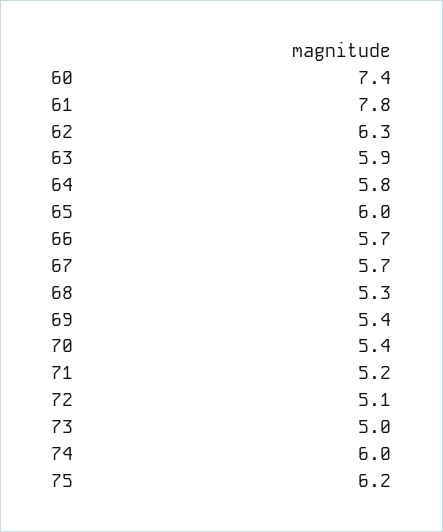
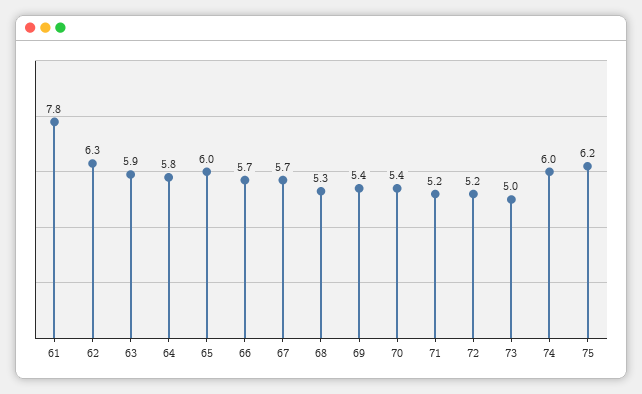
  {
-   "60": 7.4,
    "61": 7.8,
    "62": 6.3,
    "63": 5.9,
    "64": 5.8,
    "65": 6,
    "66": 5.7,
    "67": 5.7,
    "68": 5.3,
    "69": 5.4,
    "70": 5.4,
    "71": 5.2,
-   "72": 5.1,
+   "72": 5.2,
    "73": 5,
    "74": 6,
    "75": 6.2
  }

